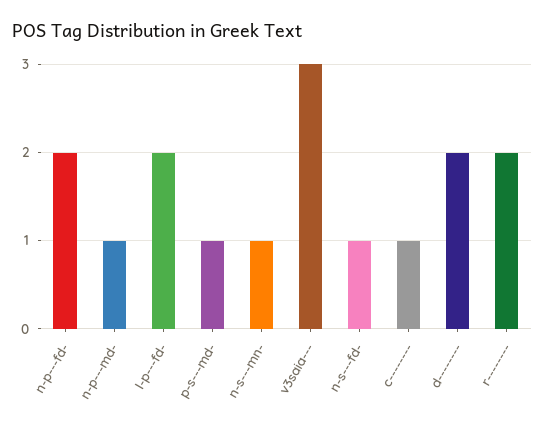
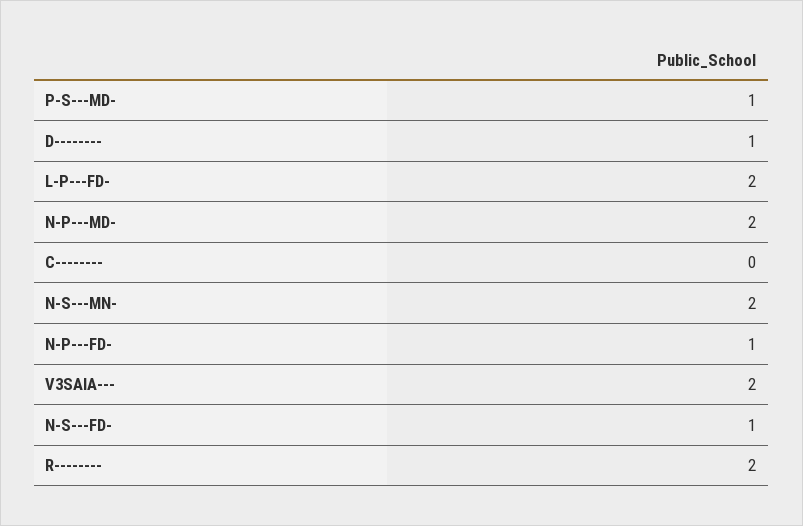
  {
-   "n-p---fd-": 2,
+   "n-p---fd-": 1,
-   "n-p---md-": 1,
+   "n-p---md-": 2,
    "l-p---fd-": 2,
    "p-s---md-": 1,
-   "n-s---mn-": 1,
+   "n-s---mn-": 2,
-   "v3saia---": 3,
+   "v3saia---": 2,
    "n-s---fd-": 1,
-   "c--------": 1,
+   "c--------": 0,
-   "d--------": 2,
+   "d--------": 1,
    "r--------": 2
  }

